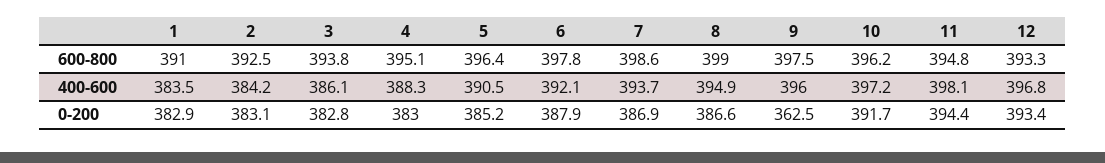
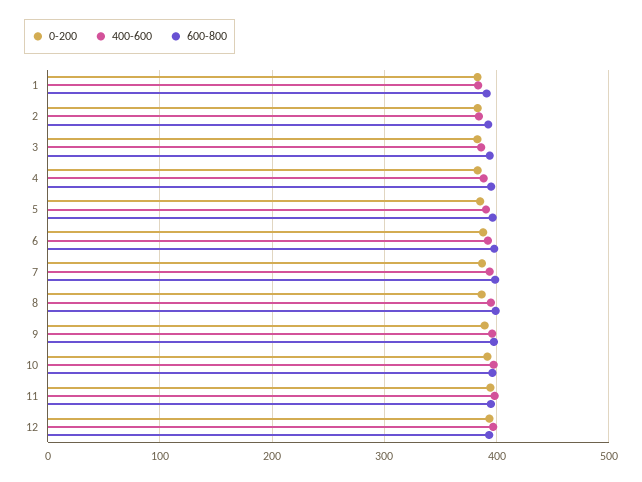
  {
    "600-800": {
      "1": 391,
      "2": 392.5,
      "3": 393.8,
      "4": 395.1,
      "5": 396.4,
      "6": 397.8,
      "7": 398.6,
      "8": 399,
      "9": 397.5,
      "10": 396.2,
      "11": 394.8,
      "12": 393.3
    },
    "400-600": {
      "1": 383.5,
      "2": 384.2,
      "3": 386.1,
      "4": 388.3,
      "5": 390.5,
      "6": 392.1,
      "7": 393.7,
      "8": 394.9,
      "9": 396,
      "10": 397.2,
      "11": 398.1,
      "12": 396.8
    },
    "0-200": {
      "1": 382.9,
      "2": 383.1,
      "3": 382.8,
      "4": 383,
      "5": 385.2,
      "6": 387.9,
      "7": 386.9,
      "8": 386.6,
-     "9": 362.5,
+     "9": 390,
      "10": 391.7,
      "11": 394.4,
      "12": 393.4
    }
  }

